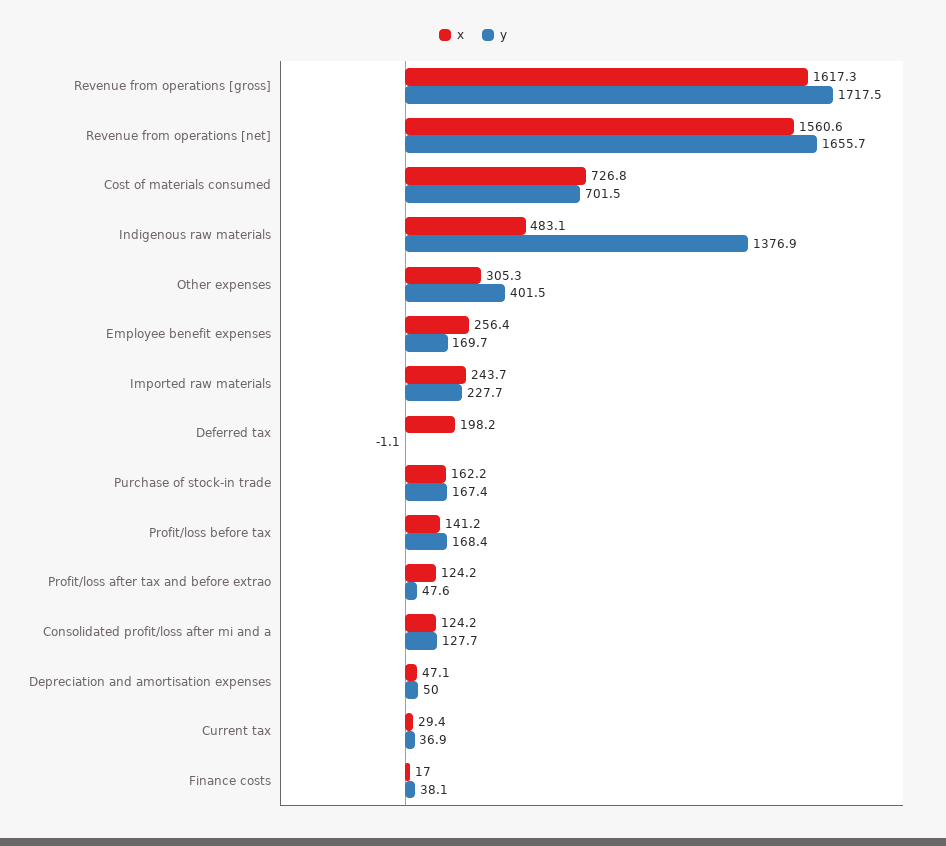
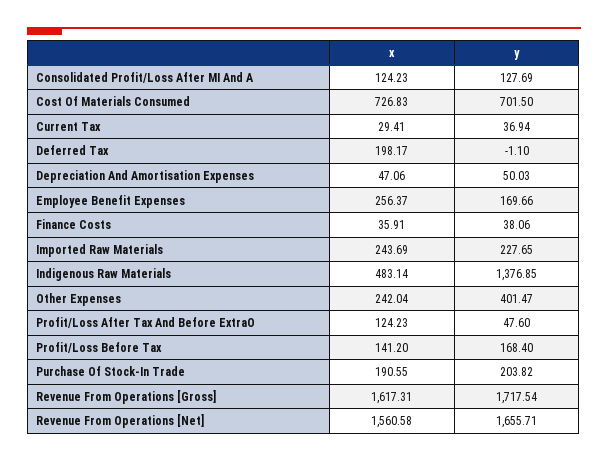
  {
    "x": {
      "Revenue from operations [gross]": 1617.31,
      "Revenue from operations [net]": 1560.58,
      "Cost of materials consumed": 726.83,
      "Indigenous raw materials": 483.14,
-     "Other expenses": 305.3,
+     "Other expenses": 242.04,
      "Employee benefit expenses": 256.37,
      "Imported raw materials": 243.69,
      "Deferred tax": 198.17,
-     "Purchase of stock-in trade": 162.2,
+     "Purchase of stock-in trade": 190.55,
      "Profit/loss before tax": 141.2,
      "Profit/loss after tax and before extrao": 124.23,
      "Consolidated profit/loss after mi and a": 124.23,
      "Depreciation and amortisation expenses": 47.06,
      "Current tax": 29.41,
-     "Finance costs": 17
+     "Finance costs": 35.91
    },
    "y": {
      "Revenue from operations [gross]": 1717.54,
      "Revenue from operations [net]": 1655.71,
      "Cost of materials consumed": 701.5,
      "Indigenous raw materials": 1376.85,
      "Other expenses": 401.47,
      "Employee benefit expenses": 169.66,
      "Imported raw materials": 227.65,
      "Deferred tax": -1.1,
-     "Purchase of stock-in trade": 167.4,
+     "Purchase of stock-in trade": 203.82,
      "Profit/loss before tax": 168.4,
      "Profit/loss after tax and before extrao": 47.6,
      "Consolidated profit/loss after mi and a": 127.69,
      "Depreciation and amortisation expenses": 50.03,
      "Current tax": 36.94,
      "Finance costs": 38.06
    }
  }

